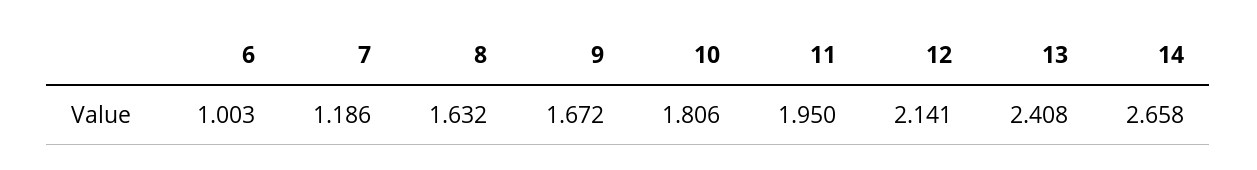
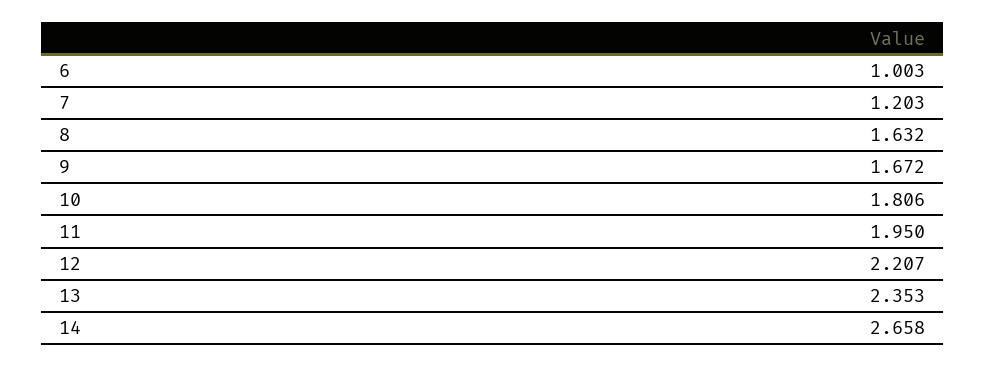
  {
    "6": 1.003,
-   "7": 1.186,
+   "7": 1.203,
    "8": 1.632,
    "9": 1.672,
    "10": 1.806,
    "11": 1.95,
-   "12": 2.141,
+   "12": 2.207,
-   "13": 2.408,
+   "13": 2.353,
    "14": 2.658
  }

